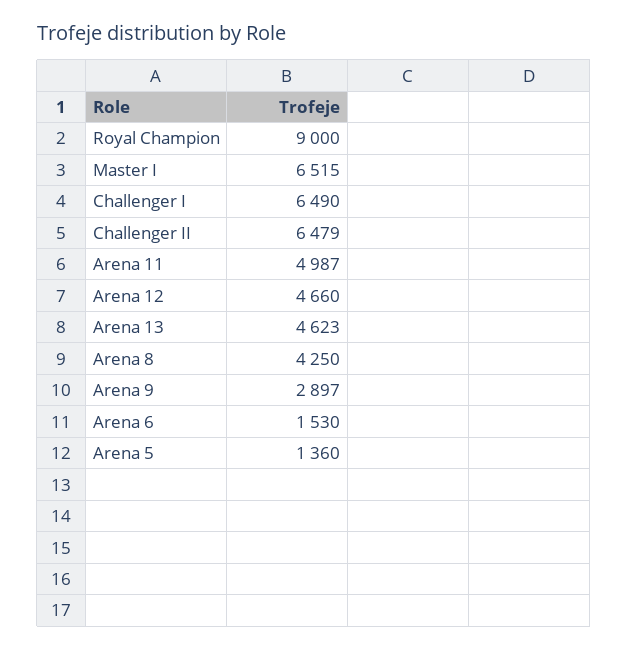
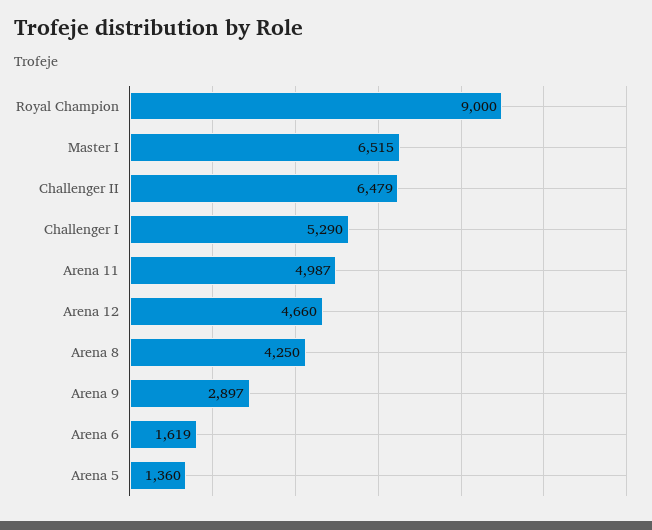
  {
    "Royal Champion": 9000,
    "Master I": 6515,
-   "Challenger I": 6490,
+   "Challenger I": 5290,
    "Challenger II": 6479,
    "Arena 11": 4987,
    "Arena 12": 4660,
-   "Arena 13": 4623,
    "Arena 8": 4250,
    "Arena 9": 2897,
-   "Arena 6": 1530,
+   "Arena 6": 1619,
    "Arena 5": 1360
  }

